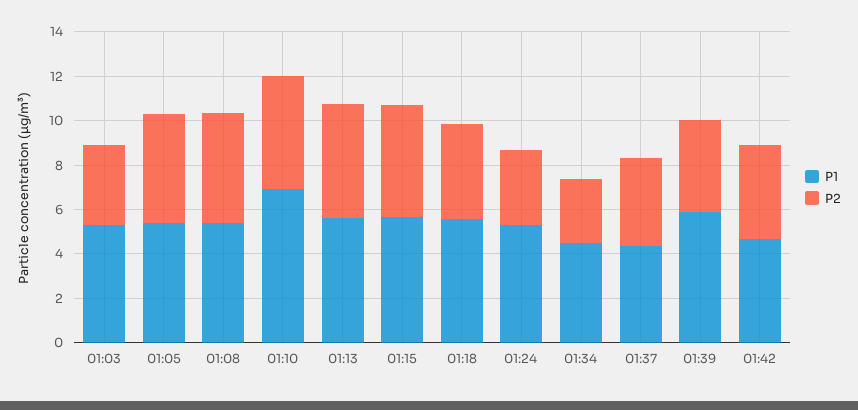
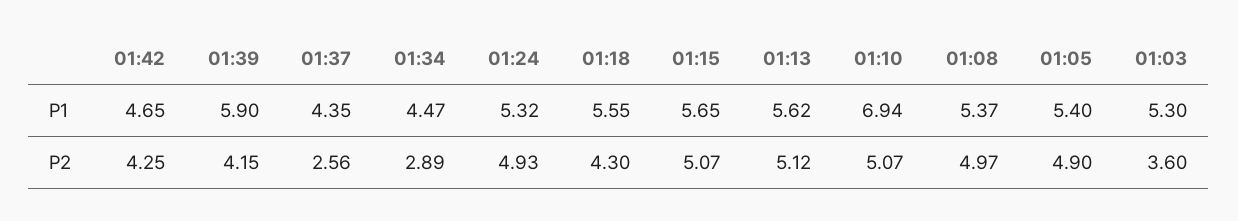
  {
    "P1": {
      "01:03": 5.3,
      "01:05": 5.4,
      "01:08": 5.37,
      "01:10": 6.94,
      "01:13": 5.62,
      "01:15": 5.65,
      "01:18": 5.55,
      "01:24": 5.32,
      "01:34": 4.47,
      "01:37": 4.35,
      "01:39": 5.9,
      "01:42": 4.65
    },
    "P2": {
      "01:03": 3.6,
      "01:05": 4.9,
      "01:08": 4.97,
      "01:10": 5.07,
      "01:13": 5.12,
      "01:15": 5.07,
      "01:18": 4.3,
-     "01:24": 3.5,
+     "01:24": 4.93,
      "01:34": 2.89,
-     "01:37": 4,
+     "01:37": 2.56,
      "01:39": 4.15,
      "01:42": 4.25
    }
  }

